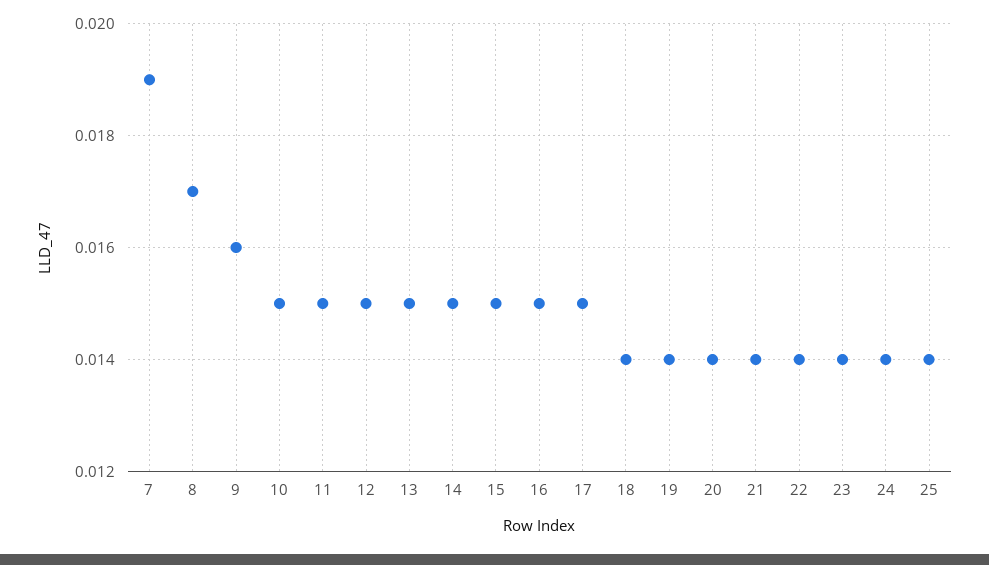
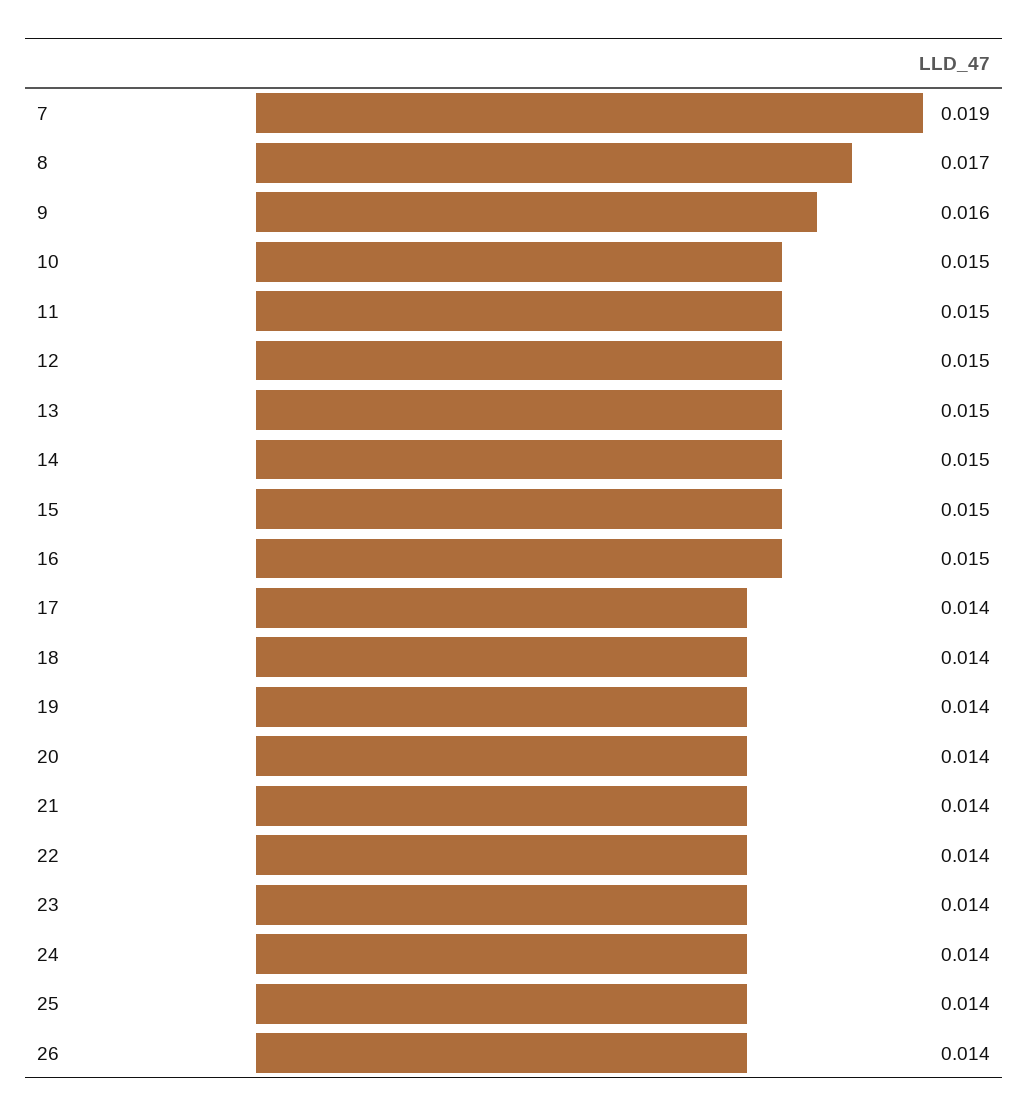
  {
    "7": 0.019,
    "8": 0.017,
    "9": 0.016,
    "10": 0.015,
    "11": 0.015,
    "12": 0.015,
    "13": 0.015,
    "14": 0.015,
    "15": 0.015,
    "16": 0.015,
-   "17": 0.015,
+   "17": 0.014,
    "18": 0.014,
    "19": 0.014,
    "20": 0.014,
    "21": 0.014,
    "22": 0.014,
    "23": 0.014,
    "24": 0.014,
-   "25": 0.014
+   "25": 0.014,
+   "26": 0.014
  }

